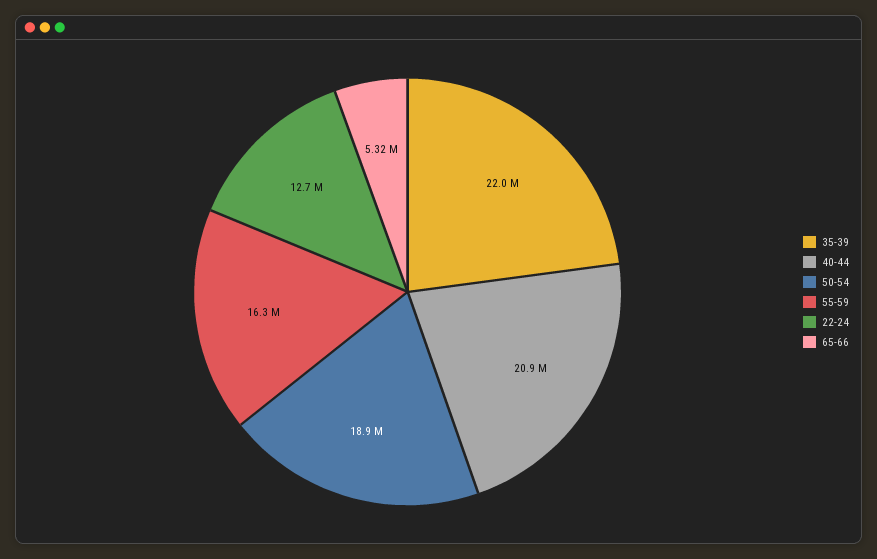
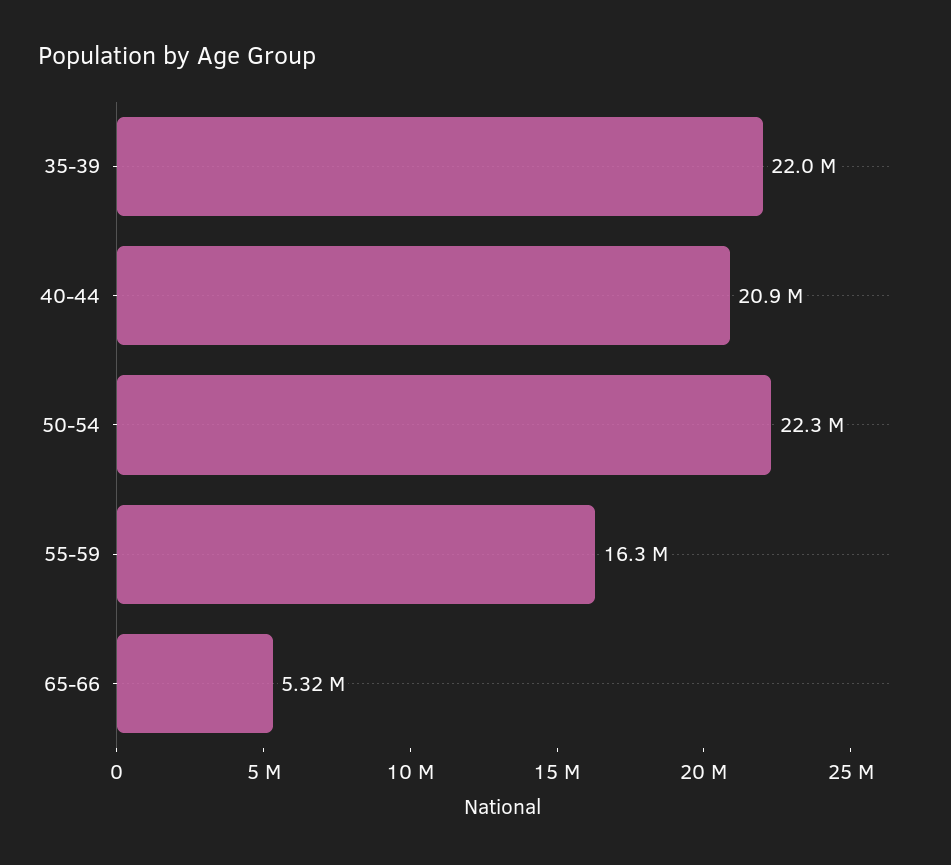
  {
    "35-39": 22000000,
    "40-44": 20900000,
-   "50-54": 18900000,
+   "50-54": 22300000,
    "55-59": 16300000,
-   "22-24": 12700000,
    "65-66": 5320000
  }

